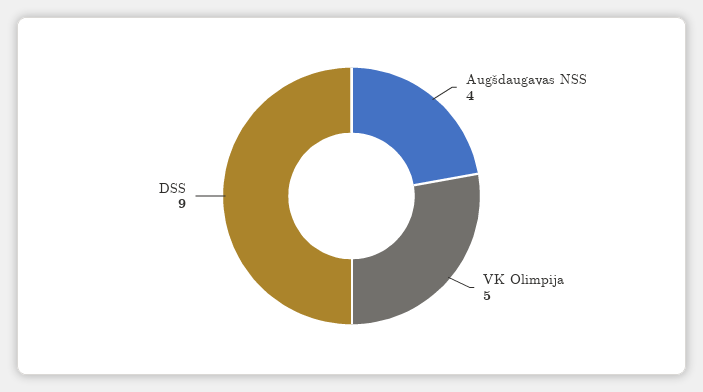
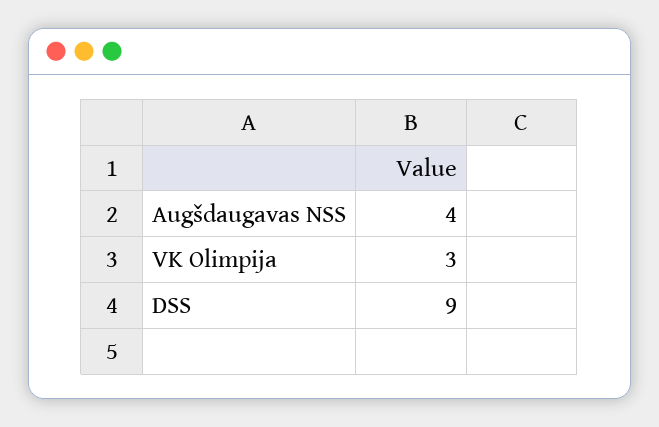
  {
    "Augšdaugavas NSS": 4,
-   "VK Olimpija": 5,
+   "VK Olimpija": 3,
    "DSS": 9
  }

